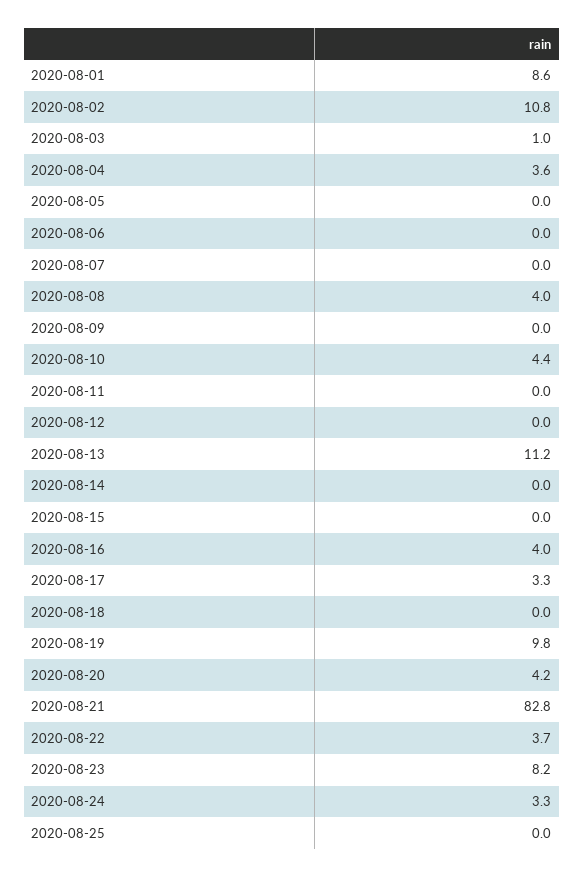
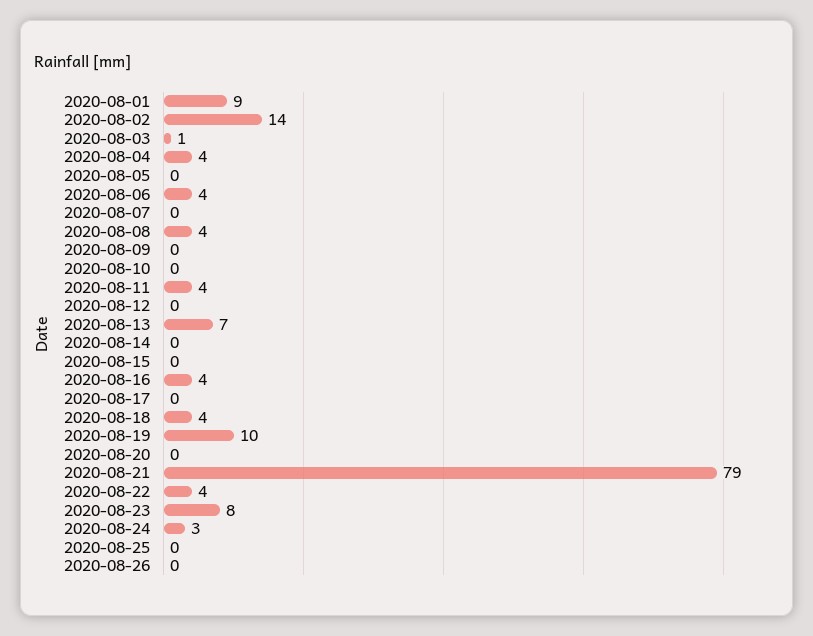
  {
    "2020-08-01": 8.6,
-   "2020-08-02": 10.8,
+   "2020-08-02": 14,
    "2020-08-03": 1,
    "2020-08-04": 3.6,
    "2020-08-05": 0,
-   "2020-08-06": 0,
+   "2020-08-06": 4,
    "2020-08-07": 0,
    "2020-08-08": 4,
    "2020-08-09": 0,
-   "2020-08-10": 4.4,
+   "2020-08-10": 0,
-   "2020-08-11": 0,
+   "2020-08-11": 4,
    "2020-08-12": 0,
-   "2020-08-13": 11.2,
+   "2020-08-13": 7,
    "2020-08-14": 0,
    "2020-08-15": 0,
    "2020-08-16": 4,
-   "2020-08-17": 3.3,
+   "2020-08-17": 0,
-   "2020-08-18": 0,
+   "2020-08-18": 4,
    "2020-08-19": 9.8,
-   "2020-08-20": 4.2,
+   "2020-08-20": 0,
-   "2020-08-21": 82.8,
+   "2020-08-21": 79,
    "2020-08-22": 3.7,
    "2020-08-23": 8.2,
    "2020-08-24": 3.3,
-   "2020-08-25": 0
+   "2020-08-25": 0,
+   "2020-08-26": 0
  }

